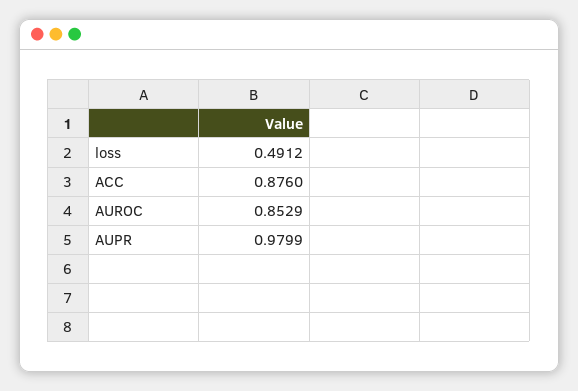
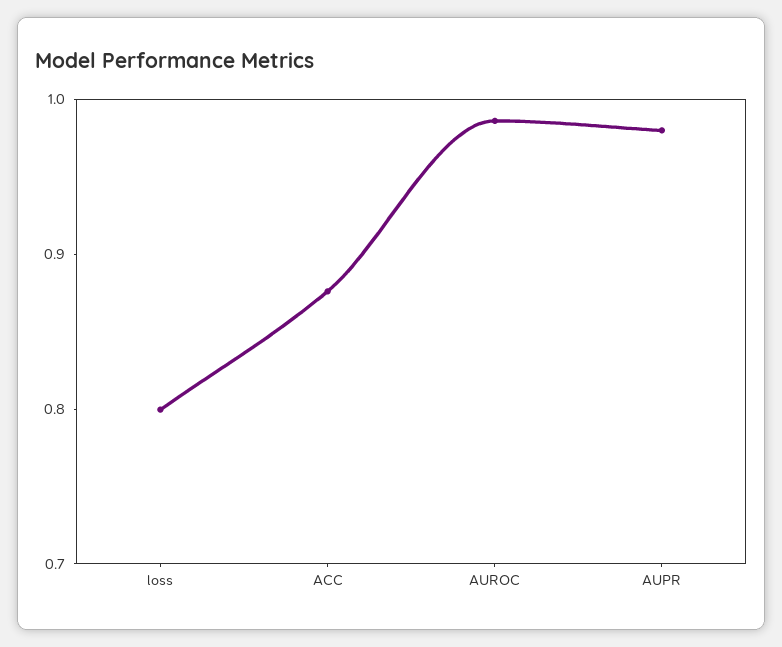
  {
-   "loss": 0.4912,
+   "loss": 0.8,
    "ACC": 0.876,
-   "AUROC": 0.8529,
+   "AUROC": 0.98,
    "AUPR": 0.9799
  }

